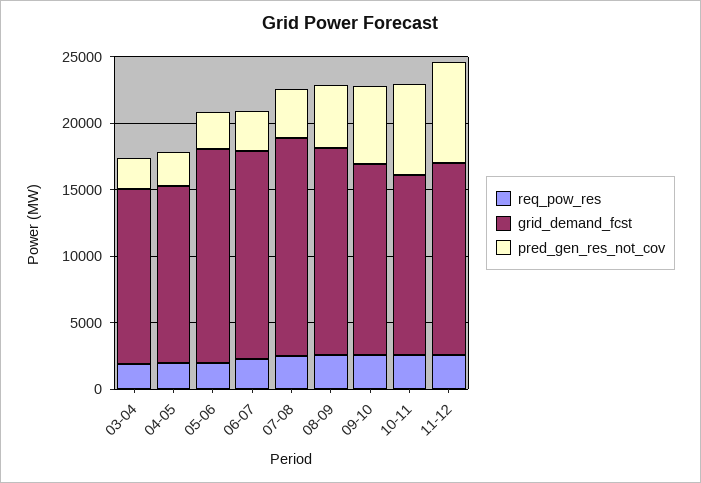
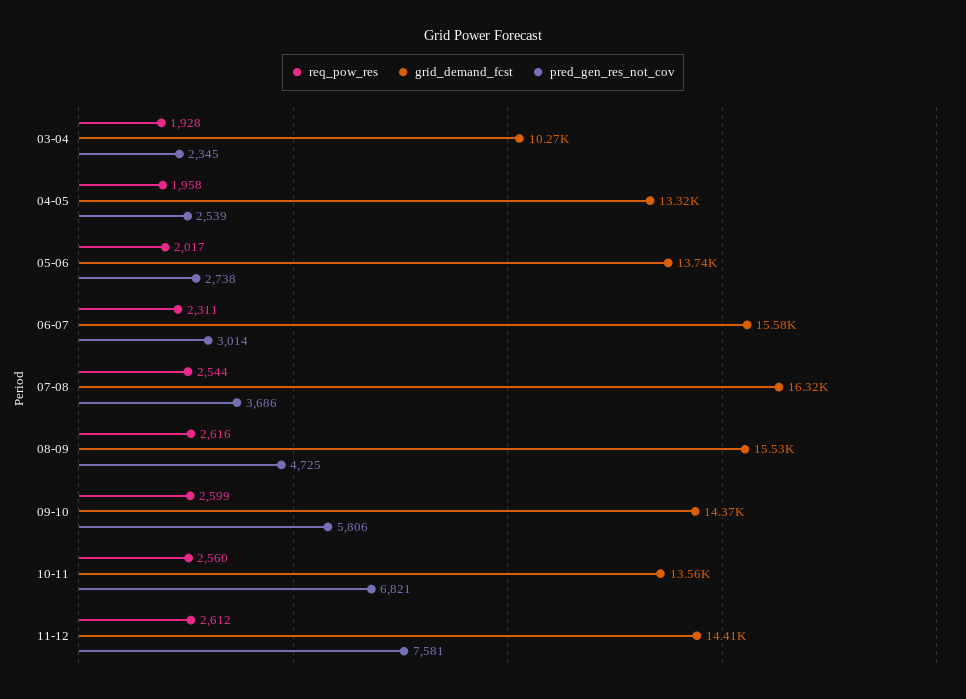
  {
    "req_pow_res": {
      "03-04": 1928,
      "04-05": 1958,
      "05-06": 2017,
      "06-07": 2311,
      "07-08": 2544,
      "08-09": 2616,
      "09-10": 2599,
      "10-11": 2560,
      "11-12": 2612
    },
    "grid_demand_fcst": {
-     "03-04": 13000,
+     "03-04": 10270,
      "04-05": 13320,
-     "05-06": 16000,
+     "05-06": 13740,
      "06-07": 15580,
      "07-08": 16320,
      "08-09": 15530,
      "09-10": 14370,
      "10-11": 13560,
      "11-12": 14410
    },
    "pred_gen_res_not_cov": {
      "03-04": 2345,
      "04-05": 2539,
      "05-06": 2738,
      "06-07": 3014,
      "07-08": 3686,
      "08-09": 4725,
      "09-10": 5806,
      "10-11": 6821,
      "11-12": 7581
    }
  }

